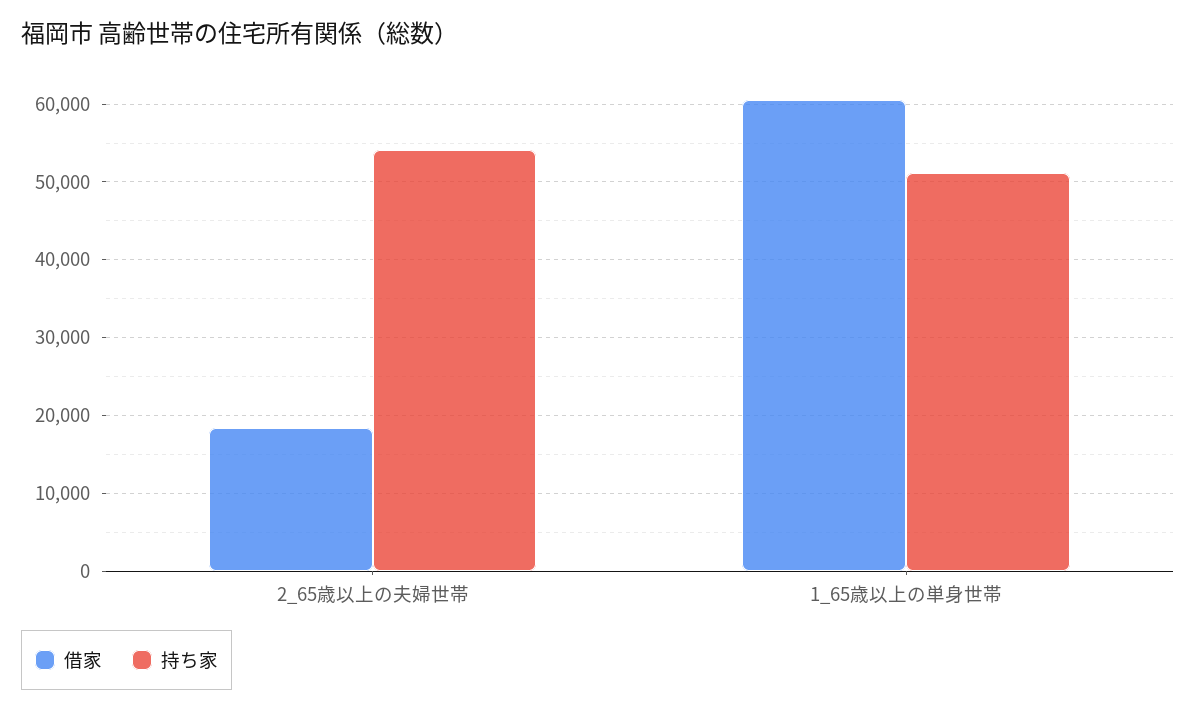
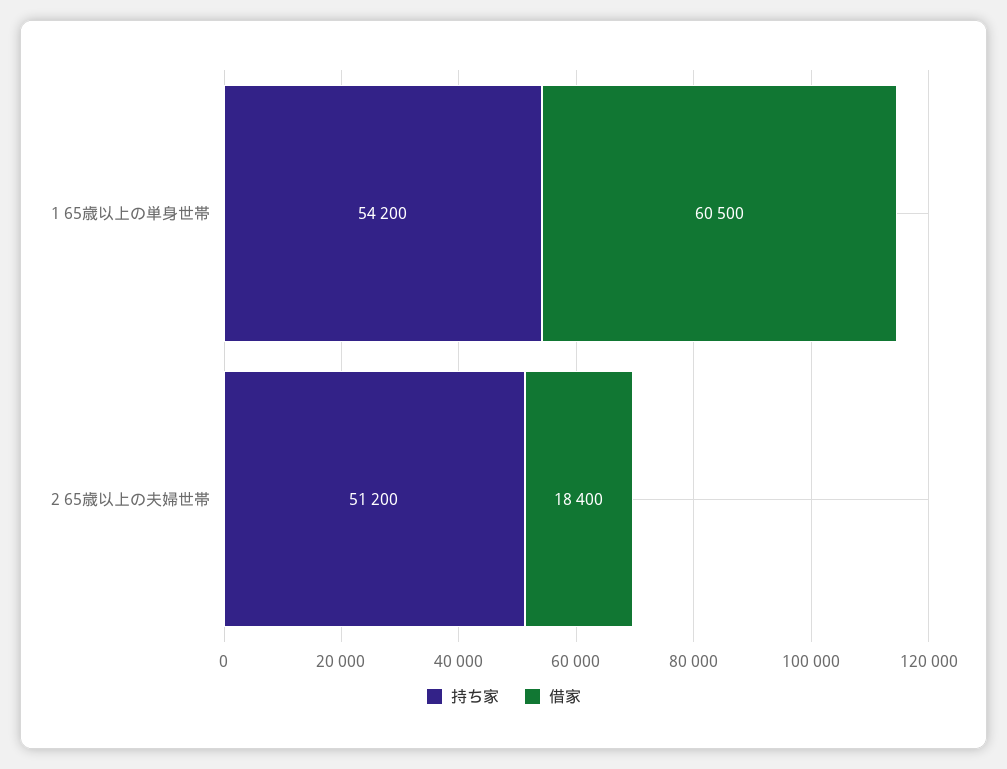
  {
    "借家": {
      "2_65歳以上の夫婦世帯": 18400,
      "1_65歳以上の単身世帯": 60500
    },
    "持ち家": {
-     "2_65歳以上の夫婦世帯": 54000,
+     "2_65歳以上の夫婦世帯": 51200,
-     "1_65歳以上の単身世帯": 51000
+     "1_65歳以上の単身世帯": 54200
    }
  }

